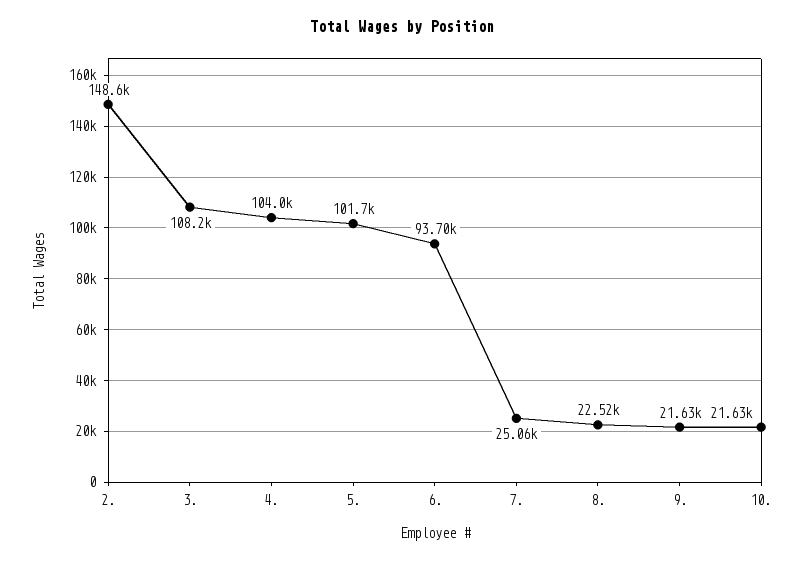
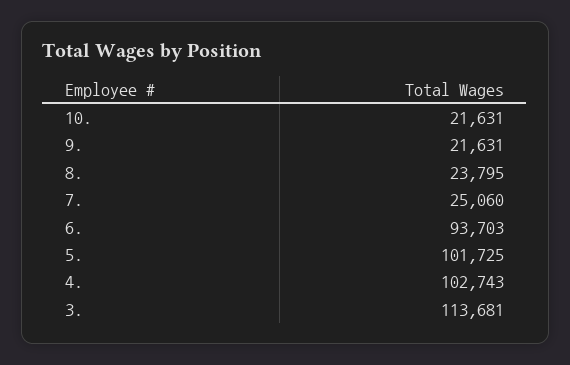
  {
-   "2.": 148600,
-   "3.": 108200,
+   "3.": 113681,
-   "4.": 104000,
+   "4.": 102743,
    "5.": 101725,
    "6.": 93703,
    "7.": 25060,
-   "8.": 22520,
+   "8.": 23795,
    "9.": 21631,
    "10.": 21631
  }

